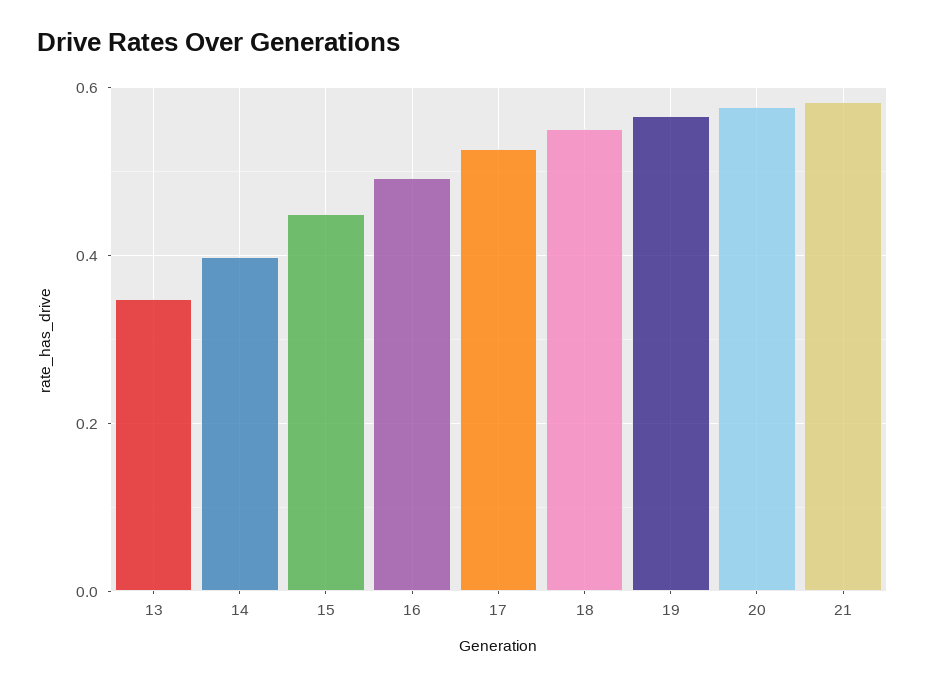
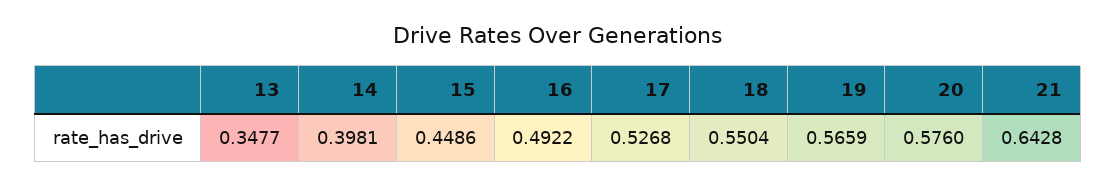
  {
    "13": 0.3477,
    "14": 0.3981,
    "15": 0.4486,
    "16": 0.4922,
    "17": 0.5268,
    "18": 0.5504,
    "19": 0.5659,
    "20": 0.576,
-   "21": 0.58
+   "21": 0.6428
  }

